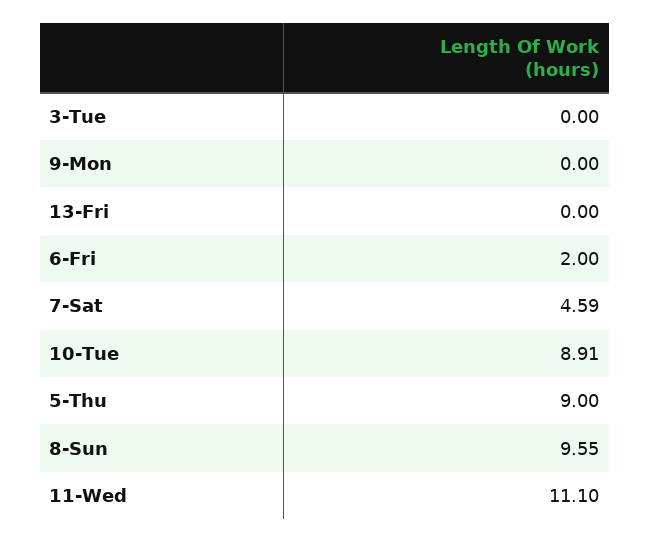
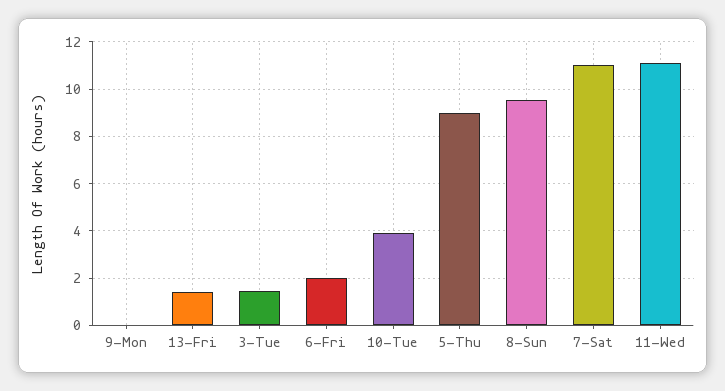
  {
-   "3-Tue": 0,
+   "3-Tue": 1.5,
    "9-Mon": 0,
-   "13-Fri": 0,
+   "13-Fri": 1.5,
    "6-Fri": 2,
-   "7-Sat": 4.59,
+   "7-Sat": 11,
-   "10-Tue": 8.91,
+   "10-Tue": 4,
    "5-Thu": 9,
    "8-Sun": 9.55,
    "11-Wed": 11.1
  }

